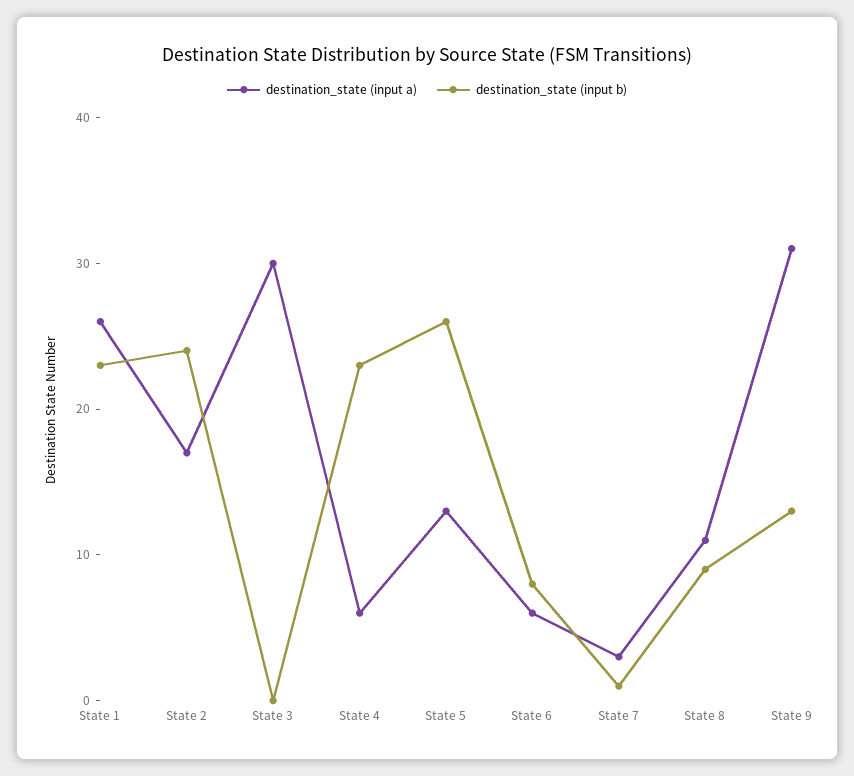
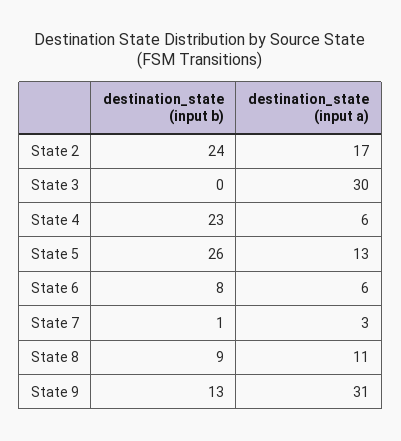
  {
    "destination_state (input a)": {
-     "State 1": 26,
      "State 2": 17,
      "State 3": 30,
      "State 4": 6,
      "State 5": 13,
      "State 6": 6,
      "State 7": 3,
      "State 8": 11,
      "State 9": 31
    },
    "destination_state (input b)": {
-     "State 1": 23,
      "State 2": 24,
      "State 3": 0,
      "State 4": 23,
      "State 5": 26,
      "State 6": 8,
      "State 7": 1,
      "State 8": 9,
      "State 9": 13
    }
  }

